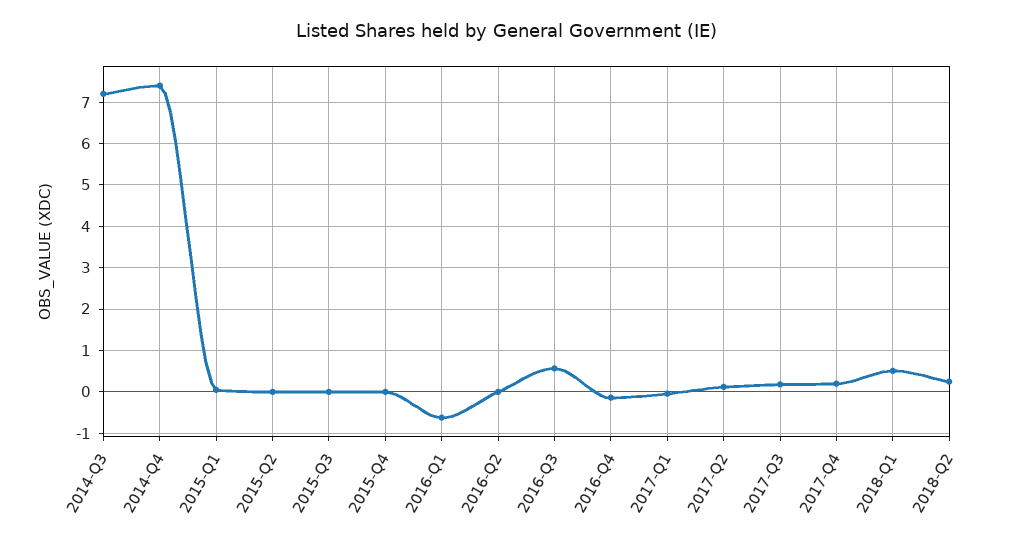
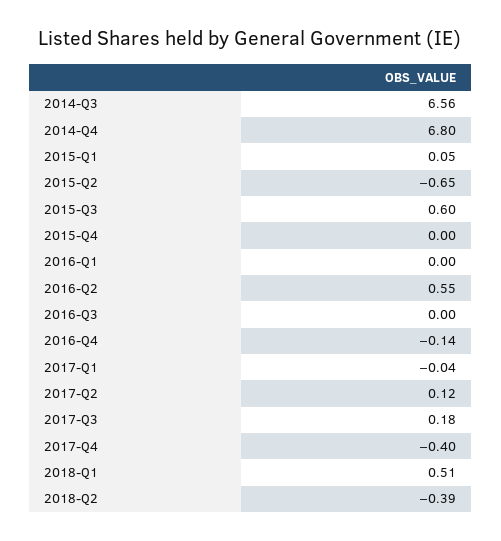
  {
-   "2014-Q3": 7.2,
+   "2014-Q3": 6.56,
-   "2014-Q4": 7.4,
+   "2014-Q4": 6.8,
    "2015-Q1": 0.05,
-   "2015-Q2": 0,
+   "2015-Q2": -0.65,
-   "2015-Q3": 0,
+   "2015-Q3": 0.6,
    "2015-Q4": 0,
-   "2016-Q1": -0.6,
+   "2016-Q1": 0,
-   "2016-Q2": 0,
+   "2016-Q2": 0.55,
-   "2016-Q3": 0.6,
+   "2016-Q3": 0,
    "2016-Q4": -0.14,
    "2017-Q1": -0.04,
    "2017-Q2": 0.12,
    "2017-Q3": 0.18,
-   "2017-Q4": 0.2,
+   "2017-Q4": -0.4,
    "2018-Q1": 0.51,
-   "2018-Q2": 0.2
+   "2018-Q2": -0.39
  }

